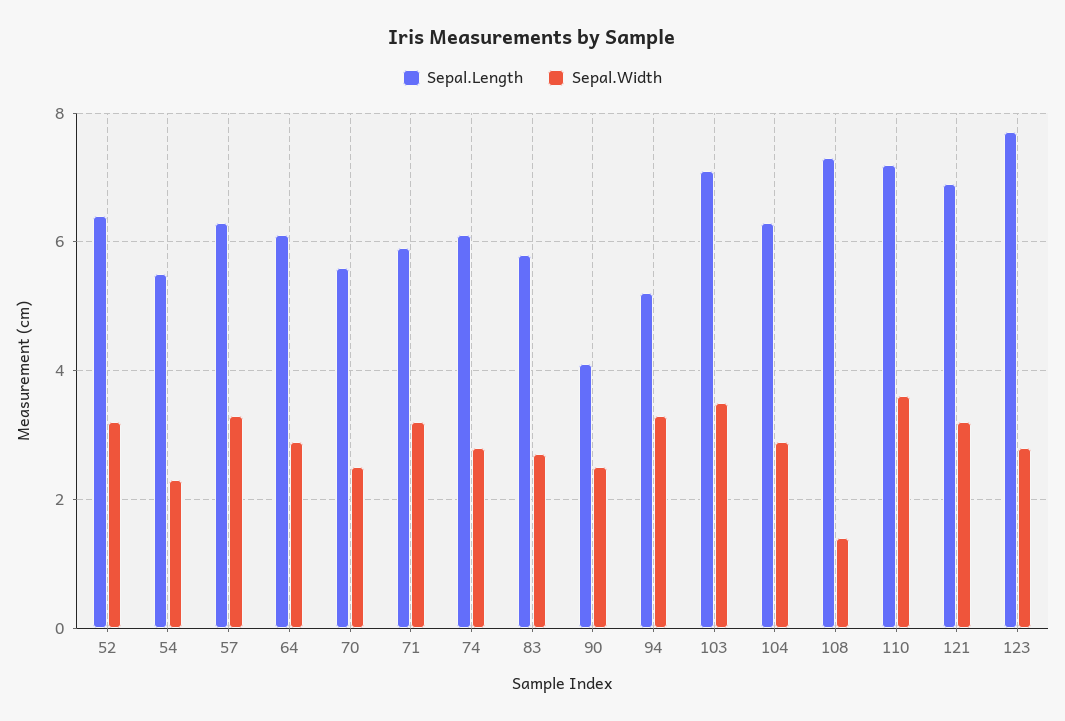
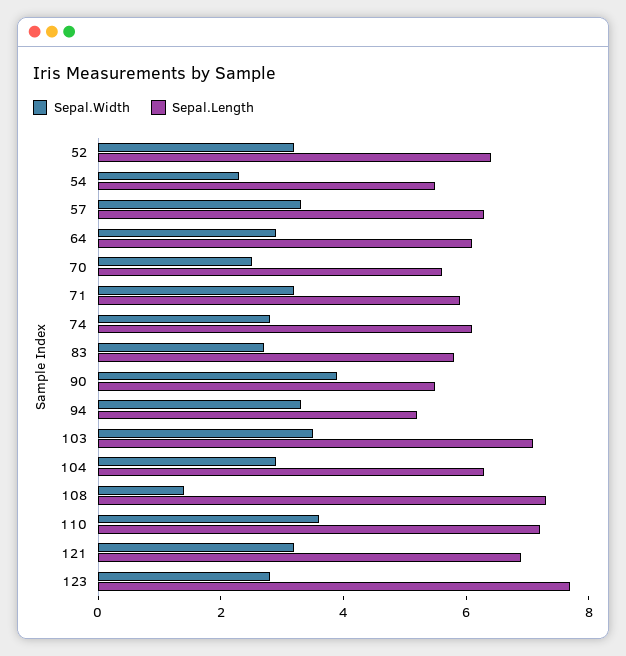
  {
    "Sepal.Length": {
      "52": 6.5,
      "54": 5.5,
      "57": 6.5,
      "64": 6,
      "70": 5.5,
      "71": 6,
      "74": 6,
      "83": 6,
-     "90": 4,
+     "90": 5.5,
      "94": 5,
      "103": 7,
      "104": 6.5,
      "108": 7.5,
      "110": 7,
      "121": 7,
      "123": 7.5
    },
    "Sepal.Width": {
      "52": 3,
      "54": 2.5,
      "57": 3.5,
      "64": 3,
      "70": 2.5,
      "71": 3,
      "74": 3,
      "83": 2.5,
-     "90": 2.5,
+     "90": 4,
      "94": 3.5,
      "103": 3.5,
      "104": 3,
      "108": 1.5,
      "110": 3.5,
      "121": 3,
      "123": 3
    }
  }

